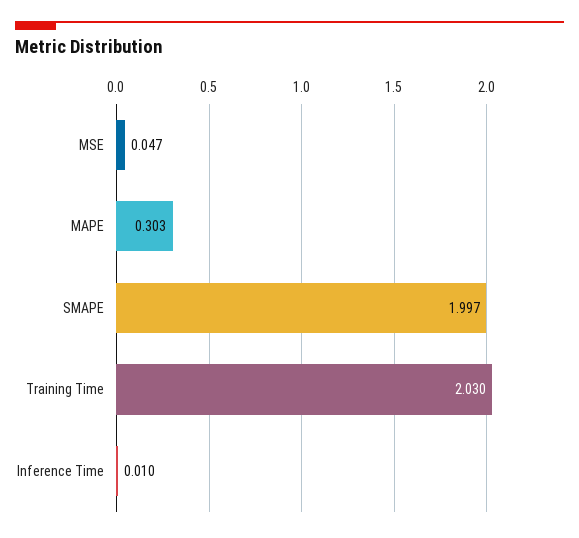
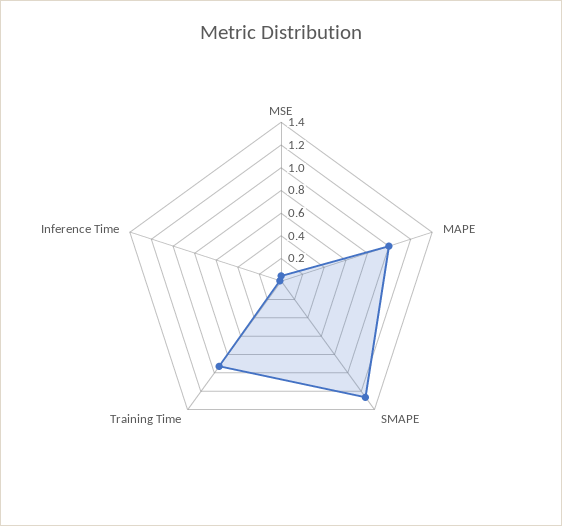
  {
    "MSE": 0.047,
-   "MAPE": 0.303,
+   "MAPE": 1,
-   "SMAPE": 1.997,
+   "SMAPE": 1.3,
-   "Training Time": 2.03,
+   "Training Time": 0.9,
    "Inference Time": 0.01
  }

